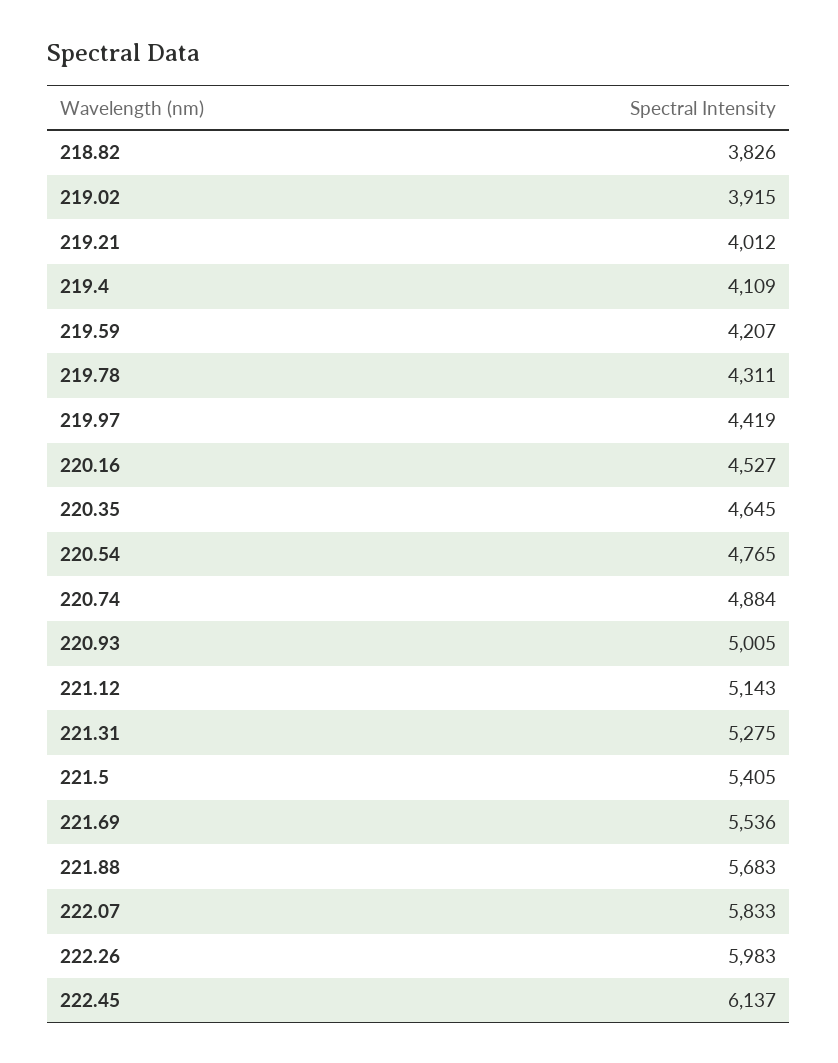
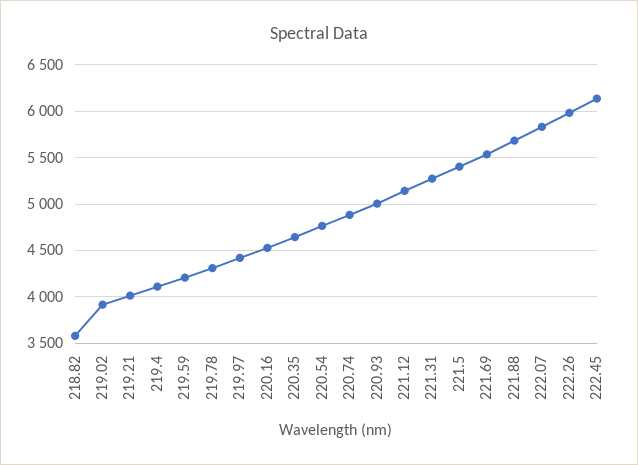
  {
-   "218.82": 3826,
+   "218.82": 3600,
    "219.02": 3915,
    "219.21": 4012,
    "219.4": 4109,
    "219.59": 4207,
    "219.78": 4311,
    "219.97": 4419,
    "220.16": 4527,
    "220.35": 4645,
    "220.54": 4765,
    "220.74": 4884,
    "220.93": 5005,
    "221.12": 5143,
    "221.31": 5275,
    "221.5": 5405,
    "221.69": 5536,
    "221.88": 5683,
    "222.07": 5833,
    "222.26": 5983,
    "222.45": 6137
  }

